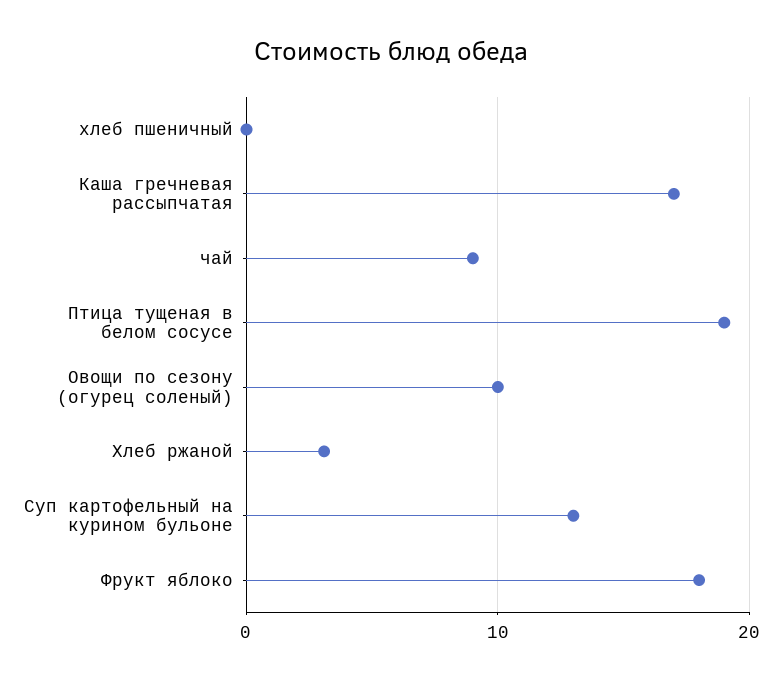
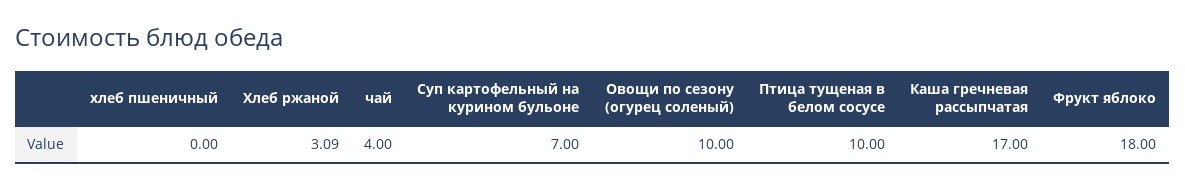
  {
    "хлеб пшеничный": 0,
    "Каша гречневая рассыпчатая": 17,
-   "чай": 9,
+   "чай": 4,
-   "Птица тущеная в белом сосусе": 19,
+   "Птица тущеная в белом сосусе": 10,
    "Овощи по сезону (огурец соленый)": 10,
    "Хлеб ржаной": 3.09,
-   "Суп картофельный на курином бульоне": 13,
+   "Суп картофельный на курином бульоне": 7,
    "Фрукт яблоко": 18
  }

